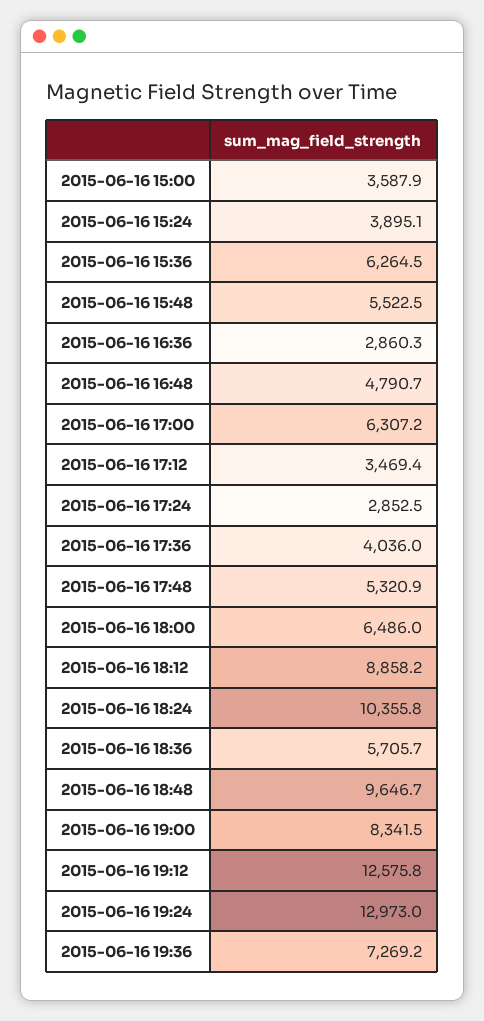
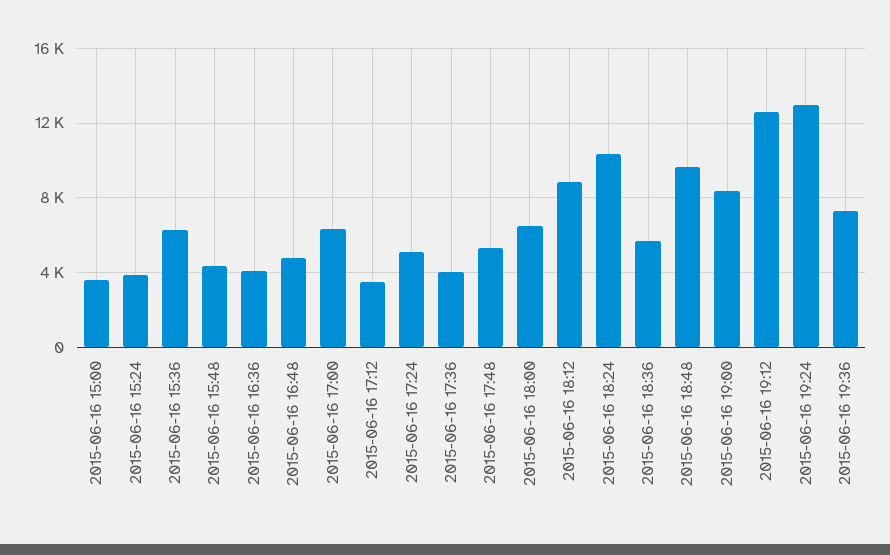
  {
    "2015-06-16 15:00": 3587.9,
    "2015-06-16 15:24": 3895.1,
    "2015-06-16 15:36": 6264.5,
-   "2015-06-16 15:48": 5522.5,
+   "2015-06-16 15:48": 4500,
-   "2015-06-16 16:36": 2860.3,
+   "2015-06-16 16:36": 4000,
    "2015-06-16 16:48": 4790.7,
    "2015-06-16 17:00": 6307.2,
    "2015-06-16 17:12": 3469.4,
-   "2015-06-16 17:24": 2852.5,
+   "2015-06-16 17:24": 5000,
    "2015-06-16 17:36": 4036,
    "2015-06-16 17:48": 5320.9,
    "2015-06-16 18:00": 6486,
    "2015-06-16 18:12": 8858.2,
    "2015-06-16 18:24": 10355.8,
    "2015-06-16 18:36": 5705.7,
    "2015-06-16 18:48": 9646.7,
    "2015-06-16 19:00": 8341.5,
    "2015-06-16 19:12": 12575.8,
    "2015-06-16 19:24": 12973,
    "2015-06-16 19:36": 7269.2
  }

